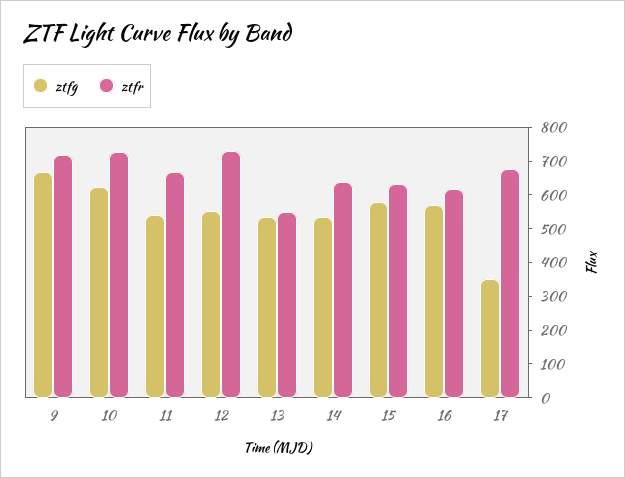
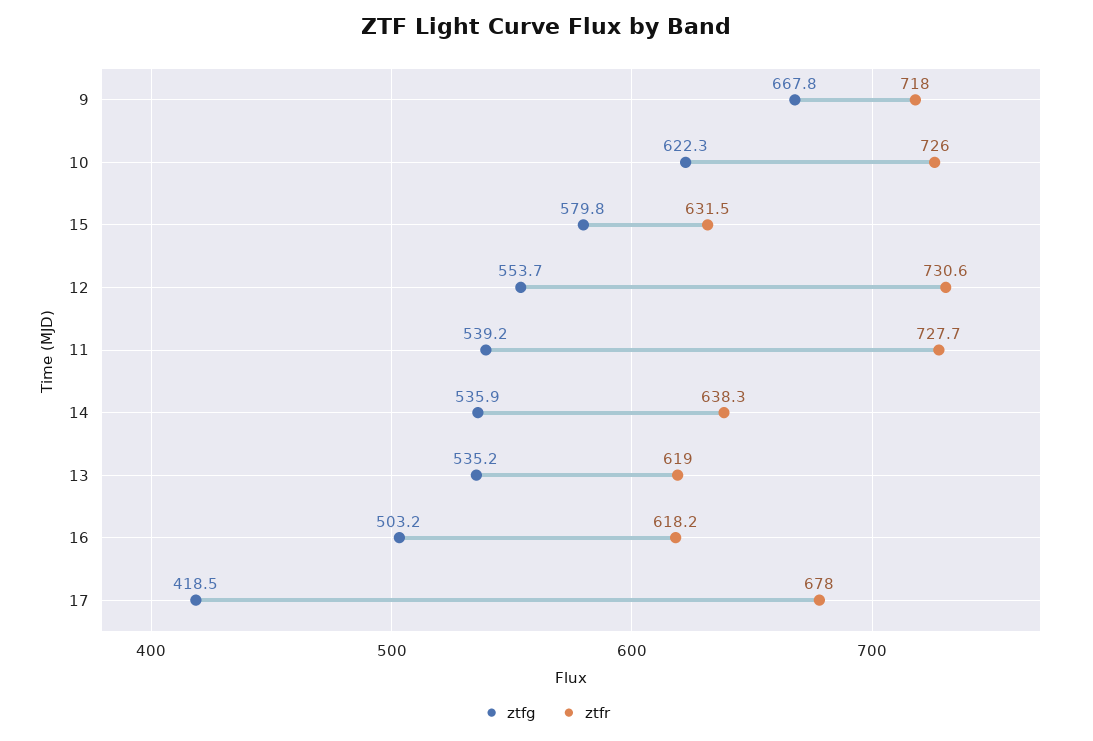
  {
    "ztfg": {
      "9": 667.8,
      "10": 622.3,
      "11": 539.2,
      "12": 553.7,
      "13": 535.2,
      "14": 535.9,
      "15": 579.8,
-     "16": 575,
+     "16": 503.2,
-     "17": 350
+     "17": 418.5
    },
    "ztfr": {
      "9": 718,
      "10": 726,
-     "11": 675,
+     "11": 727.7,
      "12": 730.6,
-     "13": 550,
+     "13": 619,
      "14": 638.3,
      "15": 631.5,
      "16": 618.2,
      "17": 678
    }
  }

